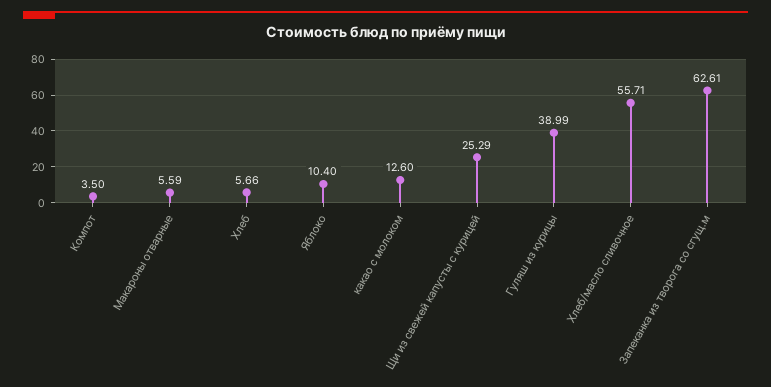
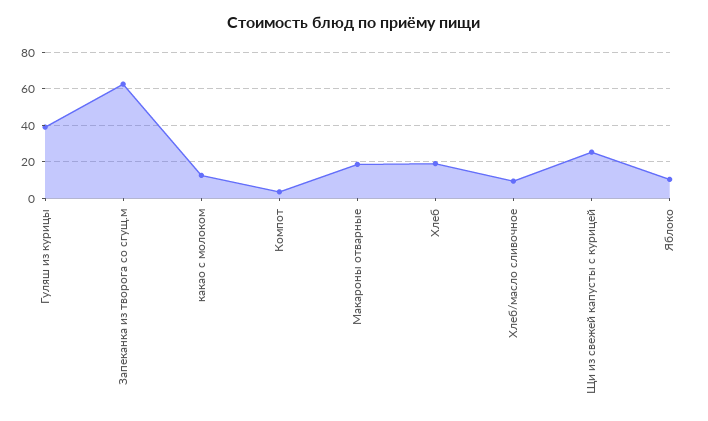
  {
    "Компот": 3.5,
-   "Макароны отварные": 5.59,
+   "Макароны отварные": 20,
-   "Хлеб": 5.66,
+   "Хлеб": 20,
    "Яблоко": 10.4,
    "какао с молоком": 12.6,
    "Щи из свежей капусты с курицей": 25.29,
    "Гуляш из курицы": 38.99,
-   "Хлеб/масло сливочное": 55.71,
+   "Хлеб/масло сливочное": 10,
    "Запеканка из творога со сгущ.м": 62.61
  }

